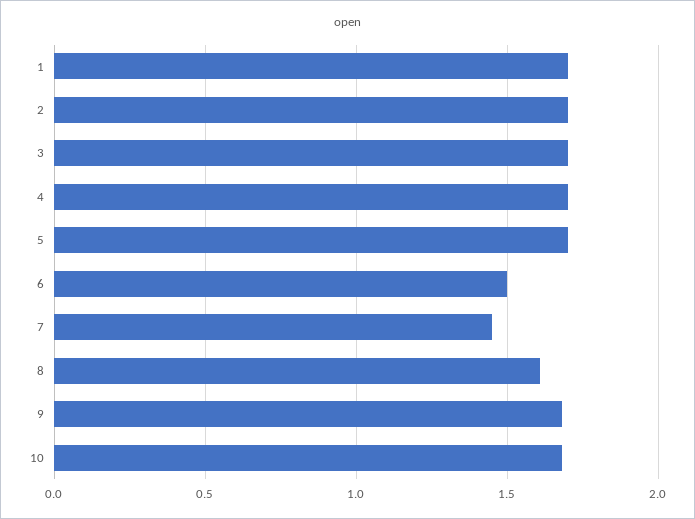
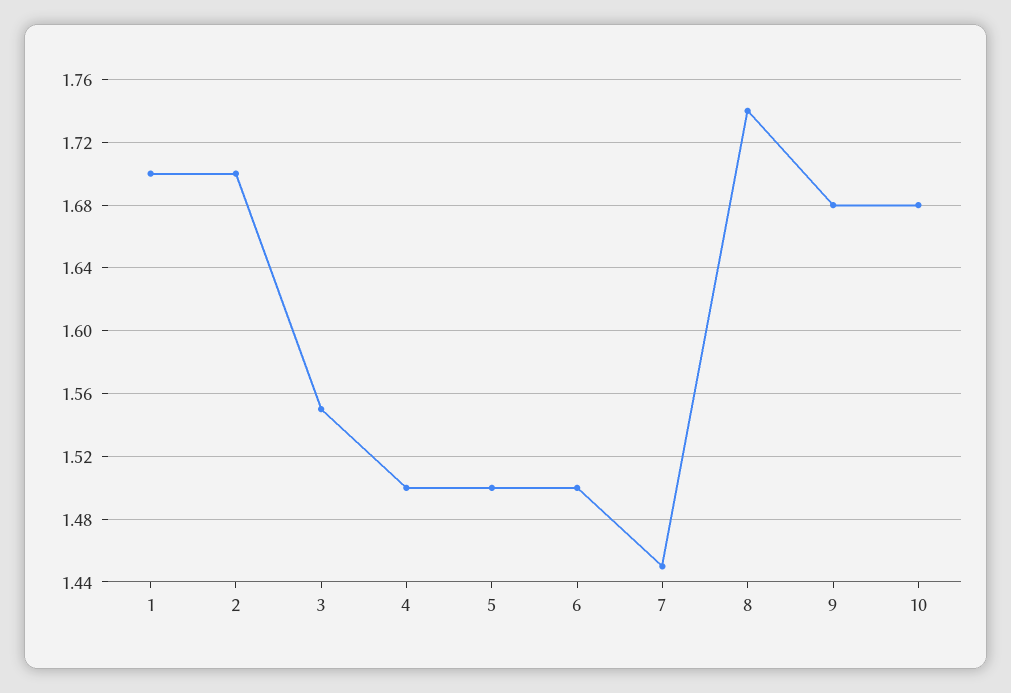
  {
    "1": 1.7,
    "2": 1.7,
-   "3": 1.7,
+   "3": 1.55,
-   "4": 1.7,
+   "4": 1.5,
-   "5": 1.7,
+   "5": 1.5,
    "6": 1.5,
    "7": 1.45,
-   "8": 1.6,
+   "8": 1.74,
    "9": 1.68,
    "10": 1.68
  }

